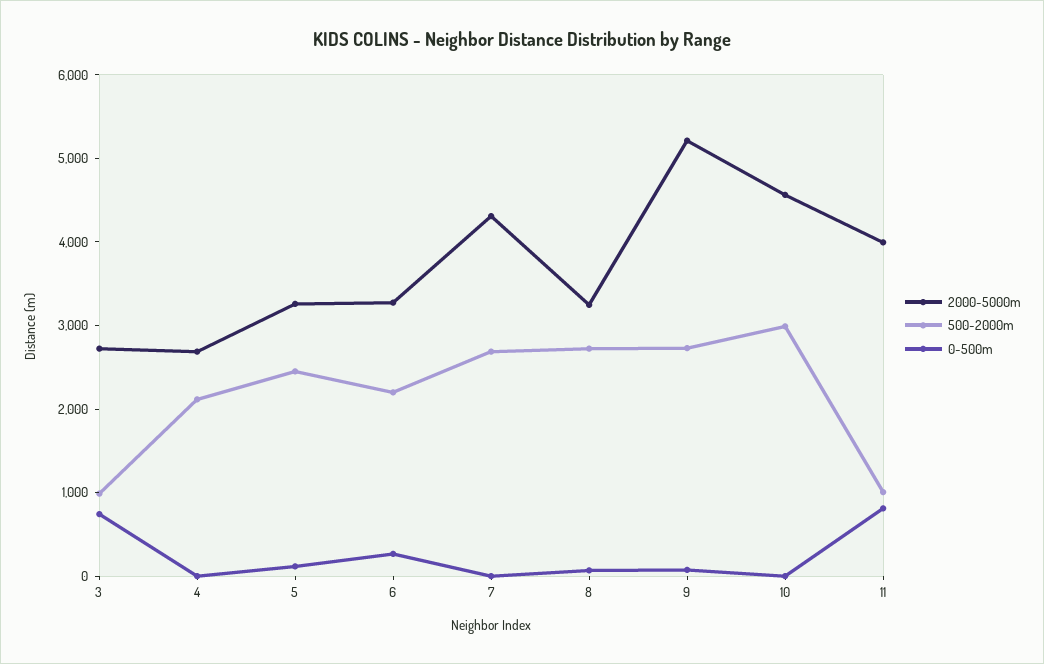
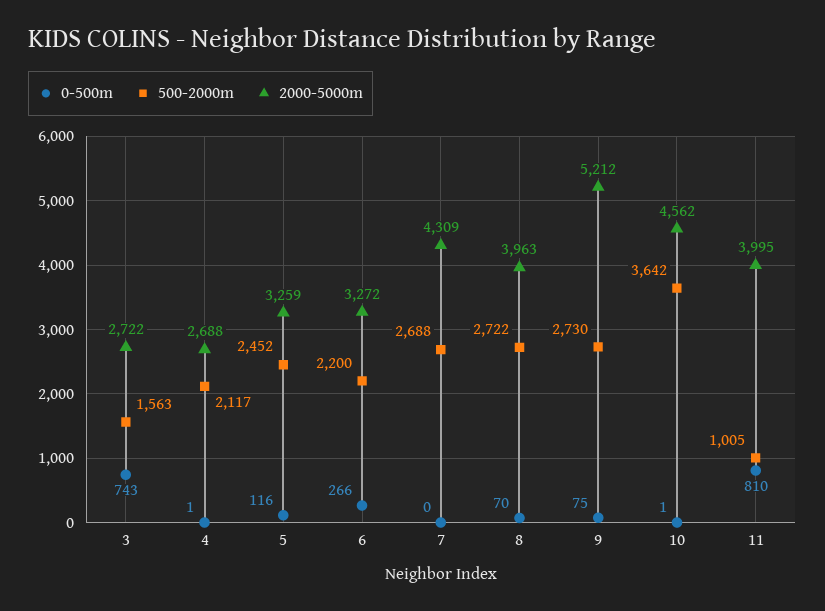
  {
    "2000-5000m": {
      "3": 2722,
      "4": 2688,
      "5": 3259,
      "6": 3272,
      "7": 4309,
-     "8": 3200,
+     "8": 3963,
      "9": 5212,
      "10": 4562,
      "11": 3995
    },
    "500-2000m": {
-     "3": 1000,
+     "3": 1563,
      "4": 2117,
      "5": 2452,
      "6": 2200,
      "7": 2688,
      "8": 2722,
      "9": 2730,
-     "10": 3000,
+     "10": 3642,
      "11": 1005
    },
    "0-500m": {
      "3": 743,
      "4": 1,
      "5": 116,
      "6": 266,
      "7": 0,
      "8": 70,
      "9": 75,
      "10": 1,
      "11": 810
    }
  }

